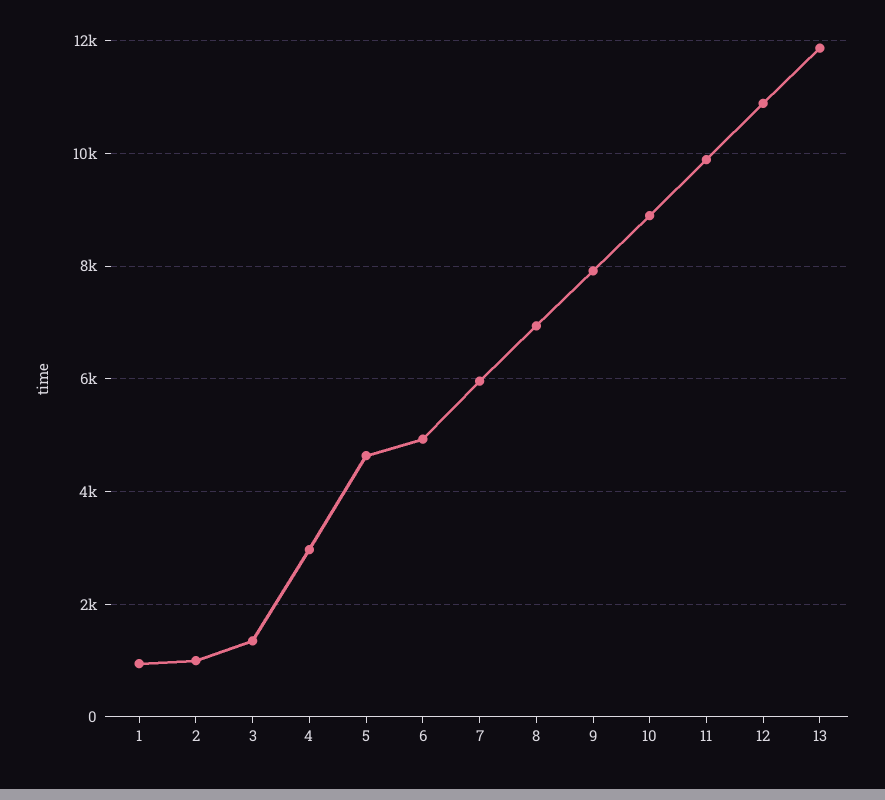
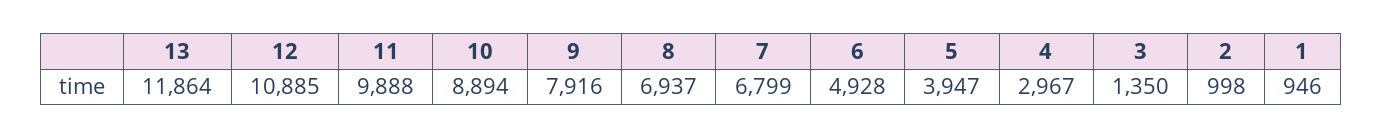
  {
    "1": 946,
    "2": 998,
    "3": 1350,
    "4": 2967,
-   "5": 4600,
+   "5": 3947,
    "6": 4928,
-   "7": 6000,
+   "7": 6799,
    "8": 6937,
    "9": 7916,
    "10": 8894,
    "11": 9888,
    "12": 10885,
    "13": 11864
  }

